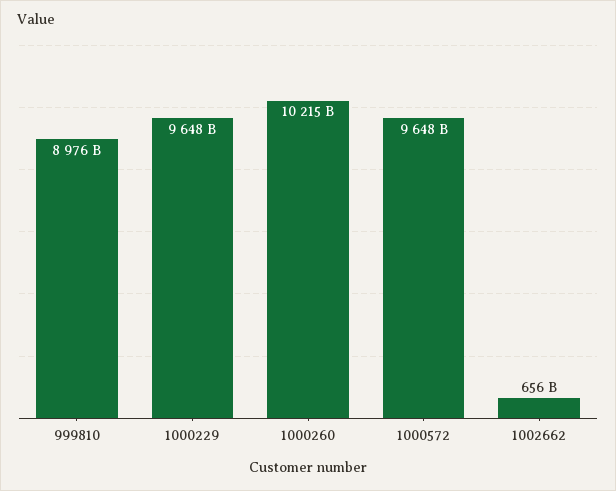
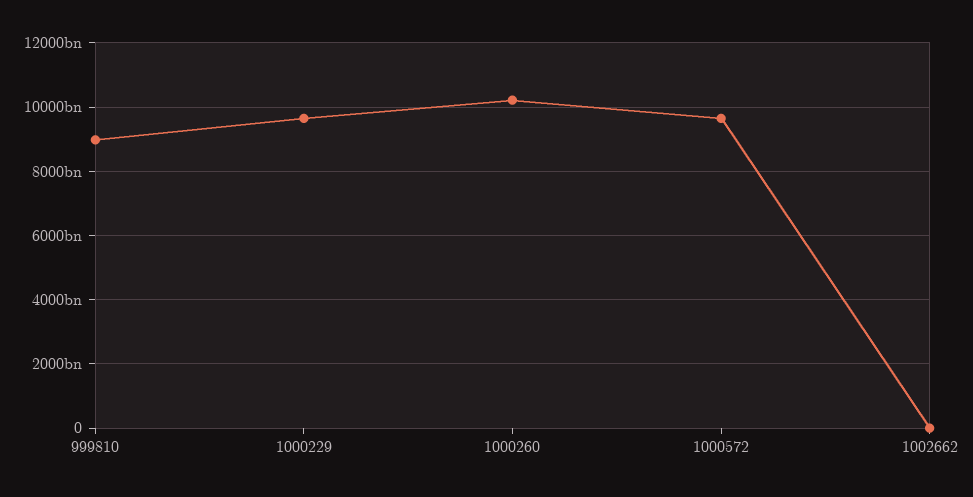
  {
    "999810": 8976000000000,
    "1000229": 9648000000000,
    "1000260": 10215000000000,
    "1000572": 9648000000000,
-   "1002662": 656000000000
+   "1002662": 0
  }

